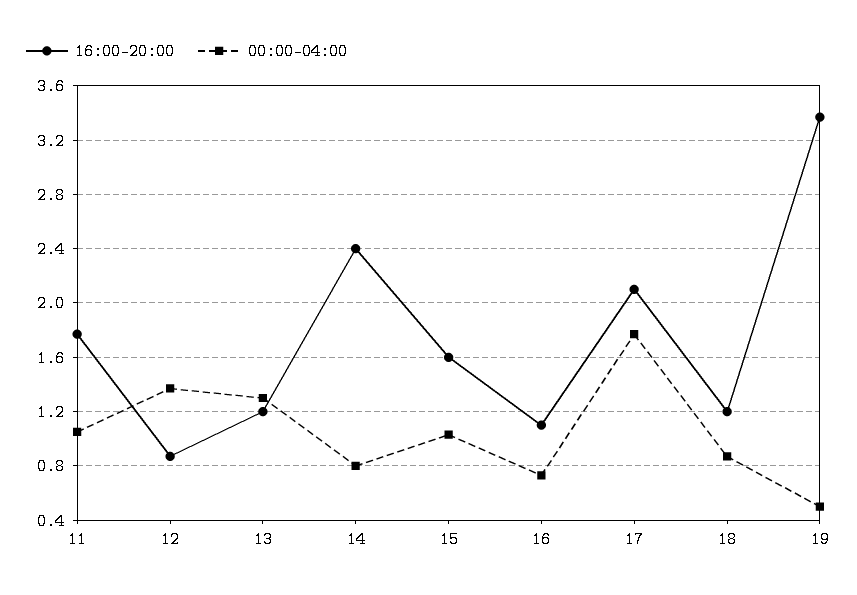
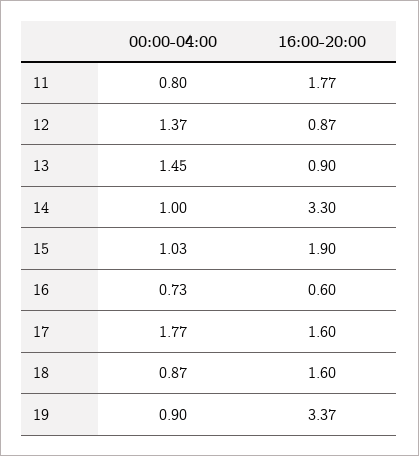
  {
    "16:00-20:00": {
      "11": 1.77,
      "12": 0.87,
-     "13": 1.2,
+     "13": 0.9,
-     "14": 2.4,
+     "14": 3.3,
-     "15": 1.6,
+     "15": 1.9,
-     "16": 1.1,
+     "16": 0.6,
-     "17": 2.1,
+     "17": 1.6,
-     "18": 1.2,
+     "18": 1.6,
      "19": 3.37
    },
    "00:00-04:00": {
-     "11": 1.05,
+     "11": 0.8,
      "12": 1.37,
-     "13": 1.3,
+     "13": 1.45,
-     "14": 0.8,
+     "14": 1,
      "15": 1.03,
      "16": 0.73,
      "17": 1.77,
      "18": 0.87,
-     "19": 0.5
+     "19": 0.9
    }
  }

